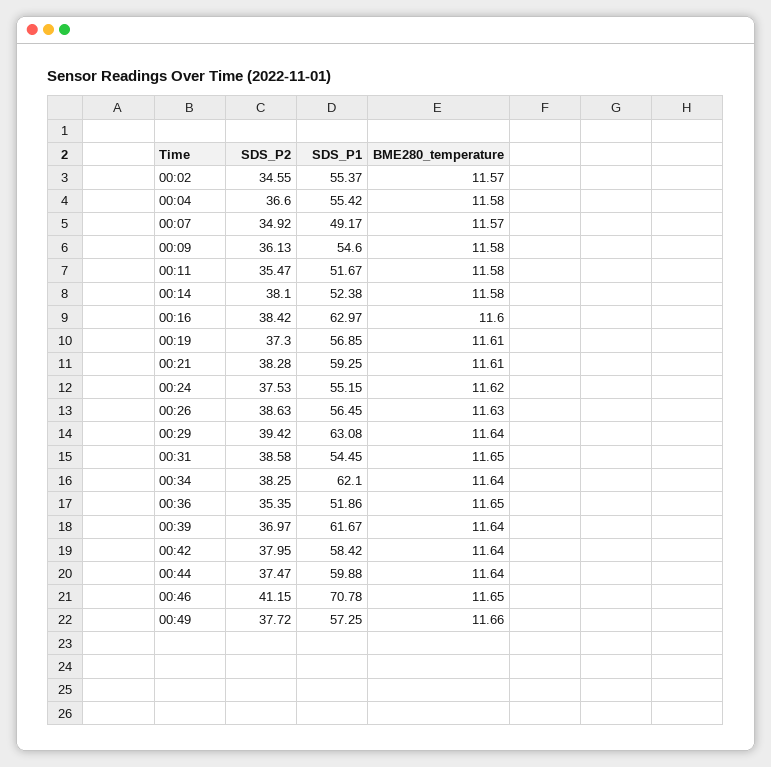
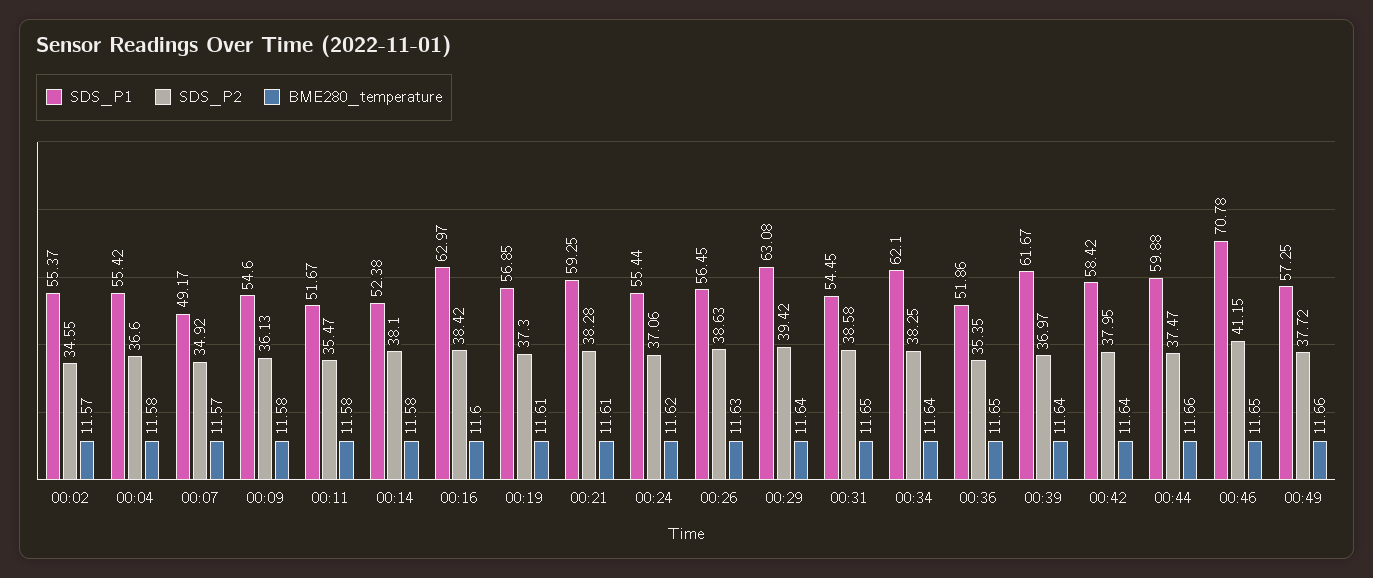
  {
    "SDS_P2": {
      "00:02": 34.55,
      "00:04": 36.6,
      "00:07": 34.92,
      "00:09": 36.13,
      "00:11": 35.47,
      "00:14": 38.1,
      "00:16": 38.42,
      "00:19": 37.3,
      "00:21": 38.28,
-     "00:24": 37.53,
+     "00:24": 37.06,
      "00:26": 38.63,
      "00:29": 39.42,
      "00:31": 38.58,
      "00:34": 38.25,
      "00:36": 35.35,
      "00:39": 36.97,
      "00:42": 37.95,
      "00:44": 37.47,
      "00:46": 41.15,
      "00:49": 37.72
    },
    "SDS_P1": {
      "00:02": 55.37,
      "00:04": 55.42,
      "00:07": 49.17,
      "00:09": 54.6,
      "00:11": 51.67,
      "00:14": 52.38,
      "00:16": 62.97,
      "00:19": 56.85,
      "00:21": 59.25,
-     "00:24": 55.15,
+     "00:24": 55.44,
      "00:26": 56.45,
      "00:29": 63.08,
      "00:31": 54.45,
      "00:34": 62.1,
      "00:36": 51.86,
      "00:39": 61.67,
      "00:42": 58.42,
      "00:44": 59.88,
      "00:46": 70.78,
      "00:49": 57.25
    },
    "BME280_temperature": {
      "00:02": 11.57,
      "00:04": 11.58,
      "00:07": 11.57,
      "00:09": 11.58,
      "00:11": 11.58,
      "00:14": 11.58,
      "00:16": 11.6,
      "00:19": 11.61,
      "00:21": 11.61,
      "00:24": 11.62,
      "00:26": 11.63,
      "00:29": 11.64,
      "00:31": 11.65,
      "00:34": 11.64,
      "00:36": 11.65,
      "00:39": 11.64,
      "00:42": 11.64,
-     "00:44": 11.64,
+     "00:44": 11.66,
      "00:46": 11.65,
      "00:49": 11.66
    }
  }

